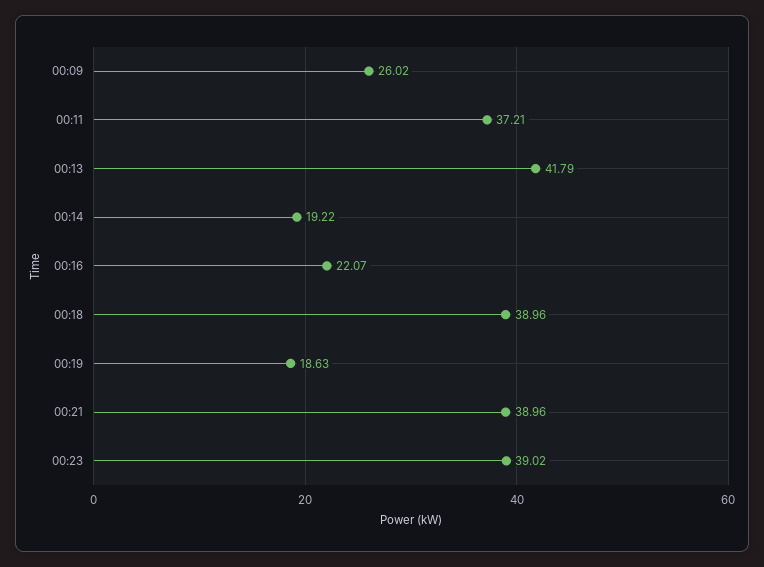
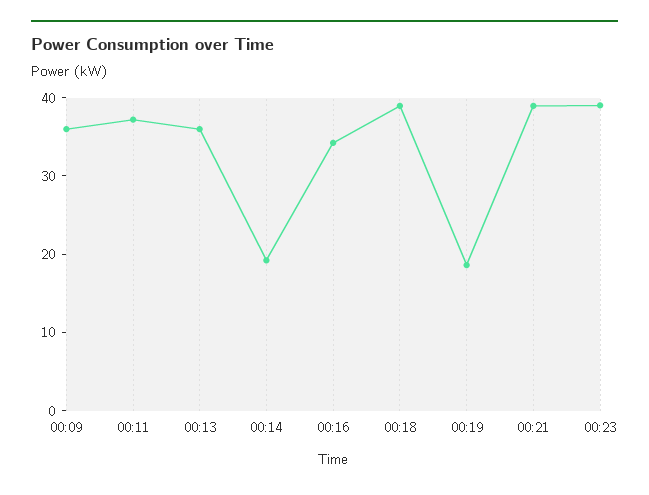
  {
-   "00:09": 26.02,
+   "00:09": 36,
    "00:11": 37.21,
-   "00:13": 41.79,
+   "00:13": 36,
    "00:14": 19.22,
-   "00:16": 22.07,
+   "00:16": 34,
    "00:18": 38.96,
    "00:19": 18.63,
    "00:21": 38.96,
    "00:23": 39.02
  }

